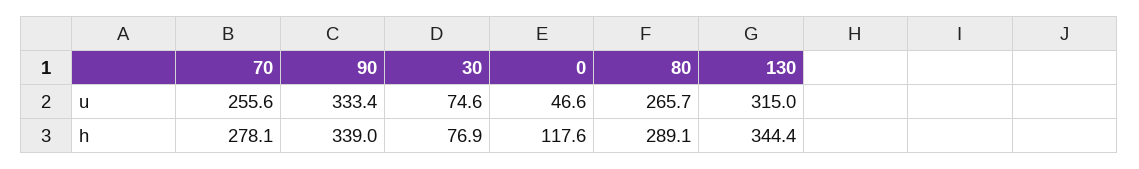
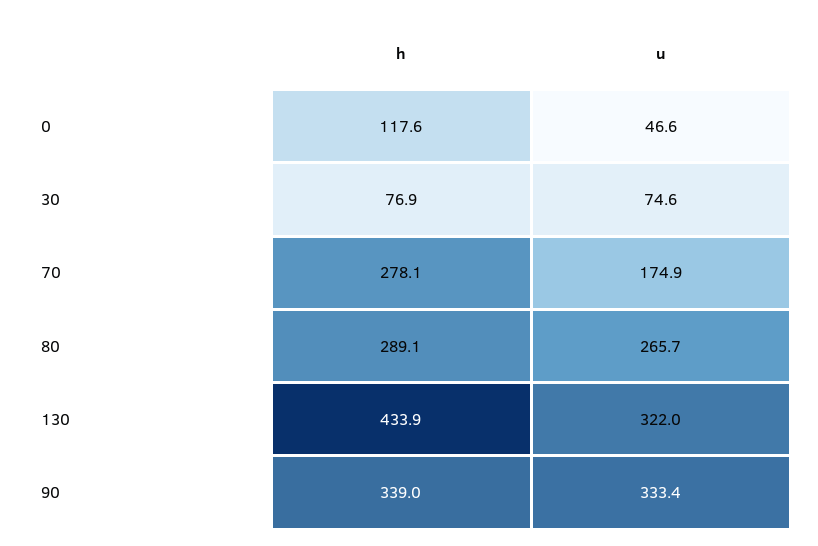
  {
    "70": {
-     "u": 255.6,
+     "u": 174.9,
      "h": 278.1
    },
    "90": {
      "u": 333.4,
      "h": 339
    },
    "30": {
      "u": 74.6,
      "h": 76.9
    },
    "0": {
      "u": 46.6,
      "h": 117.6
    },
    "80": {
      "u": 265.7,
      "h": 289.1
    },
    "130": {
-     "u": 315,
+     "u": 322,
-     "h": 344.4
+     "h": 433.9
    }
  }

